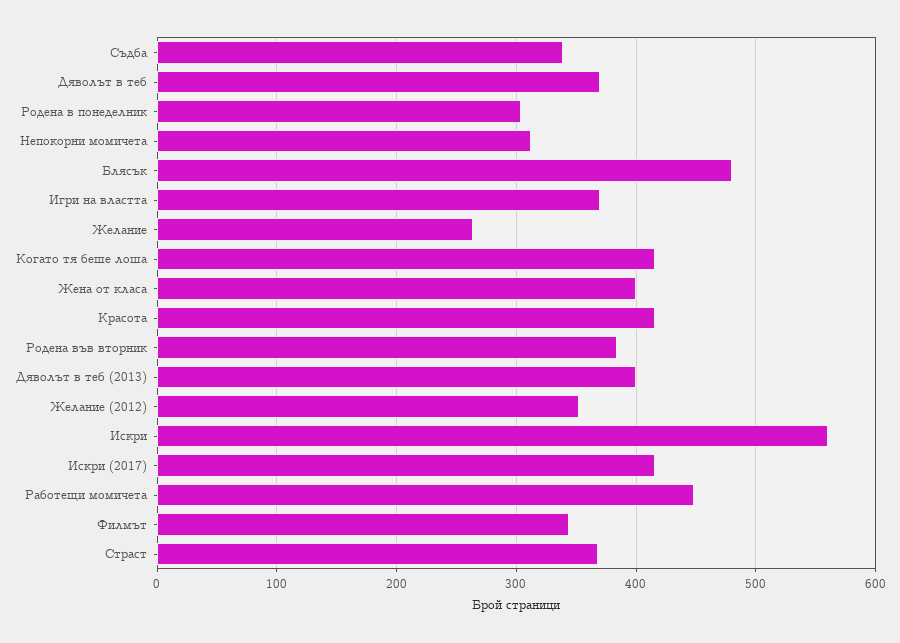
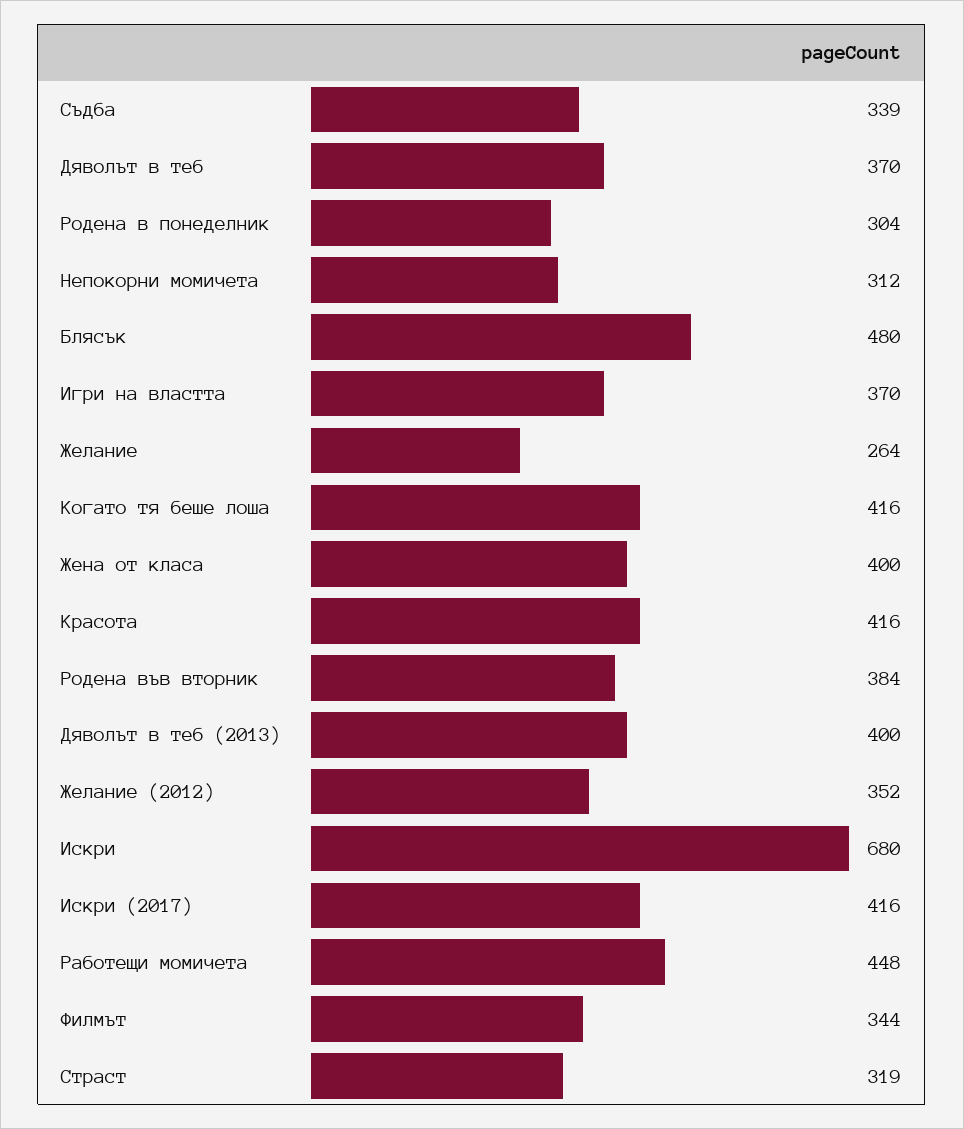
  {
    "Съдба": 339,
    "Дяволът в теб": 370,
    "Родена в понеделник": 304,
    "Непокорни момичета": 312,
    "Блясък": 480,
    "Игри на властта": 370,
    "Желание": 264,
    "Когато тя беше лоша": 416,
    "Жена от класа": 400,
    "Красота": 416,
    "Родена във вторник": 384,
    "Дяволът в теб (2013)": 400,
    "Желание (2012)": 352,
-   "Искри": 560,
+   "Искри": 680,
    "Искри (2017)": 416,
    "Работещи момичета": 448,
    "Филмът": 344,
-   "Страст": 370
+   "Страст": 319
  }

